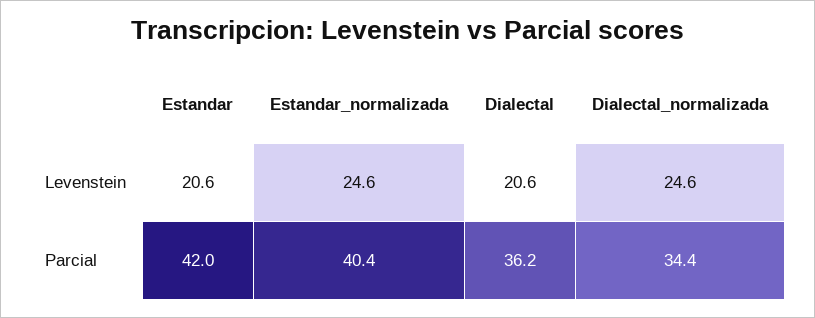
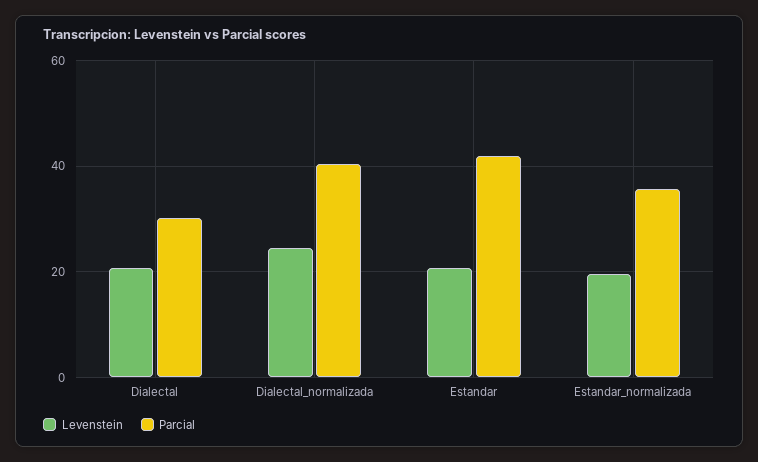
  {
    "Levenstein": {
      "Estandar": 20.6,
-     "Estandar_normalizada": 24.6,
+     "Estandar_normalizada": 20,
      "Dialectal": 20.6,
      "Dialectal_normalizada": 24.6
    },
    "Parcial": {
      "Estandar": 42,
-     "Estandar_normalizada": 40.4,
+     "Estandar_normalizada": 36,
-     "Dialectal": 36.2,
+     "Dialectal": 30,
-     "Dialectal_normalizada": 34.4
+     "Dialectal_normalizada": 40
    }
  }

